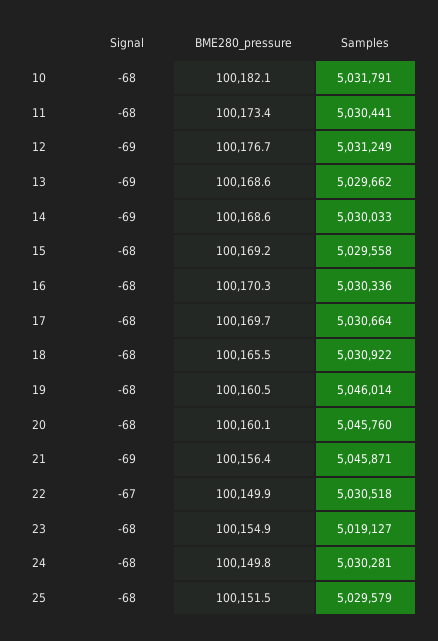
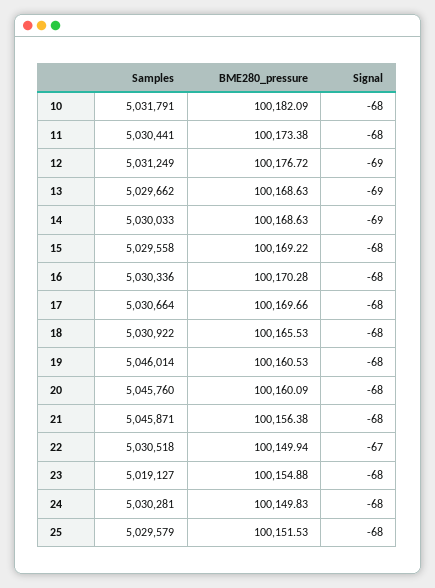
  {
    "Signal": {
      "10": -68,
      "11": -68,
      "12": -69,
      "13": -69,
      "14": -69,
      "15": -68,
      "16": -68,
      "17": -68,
      "18": -68,
      "19": -68,
      "20": -68,
-     "21": -69,
+     "21": -68,
      "22": -67,
      "23": -68,
      "24": -68,
      "25": -68
    },
    "BME280_pressure": {
      "10": 100182.09,
      "11": 100173.38,
      "12": 100176.72,
      "13": 100168.63,
      "14": 100168.63,
      "15": 100169.22,
      "16": 100170.28,
      "17": 100169.66,
      "18": 100165.53,
      "19": 100160.53,
      "20": 100160.09,
      "21": 100156.38,
      "22": 100149.94,
      "23": 100154.88,
      "24": 100149.83,
      "25": 100151.53
    },
    "Samples": {
      "10": 5031791,
      "11": 5030441,
      "12": 5031249,
      "13": 5029662,
      "14": 5030033,
      "15": 5029558,
      "16": 5030336,
      "17": 5030664,
      "18": 5030922,
      "19": 5046014,
      "20": 5045760,
      "21": 5045871,
      "22": 5030518,
      "23": 5019127,
      "24": 5030281,
      "25": 5029579
    }
  }

